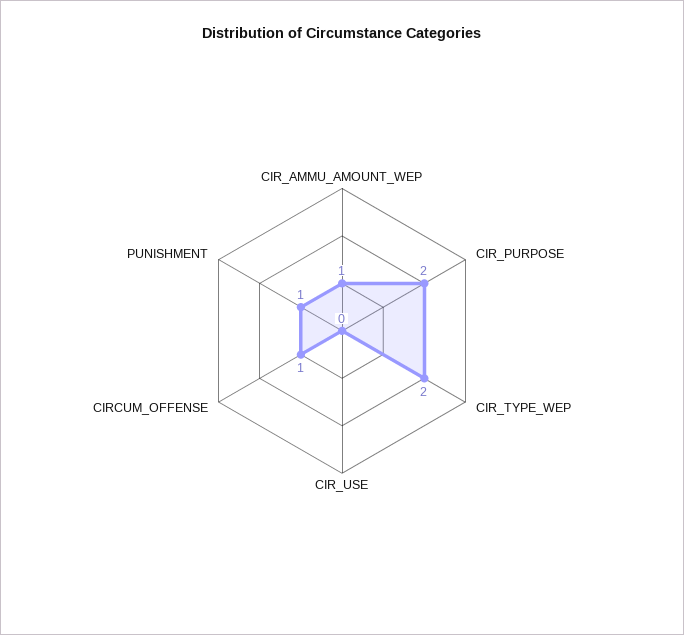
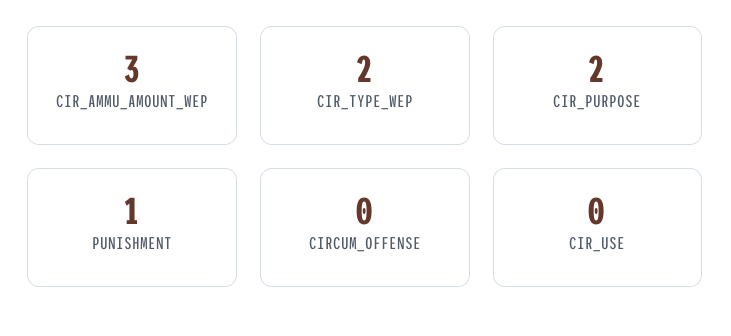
  {
-   "CIR_AMMU_AMOUNT_WEP": 1,
+   "CIR_AMMU_AMOUNT_WEP": 3,
    "CIR_PURPOSE": 2,
    "CIR_TYPE_WEP": 2,
    "CIR_USE": 0,
-   "CIRCUM_OFFENSE": 1,
+   "CIRCUM_OFFENSE": 0,
    "PUNISHMENT": 1
  }

